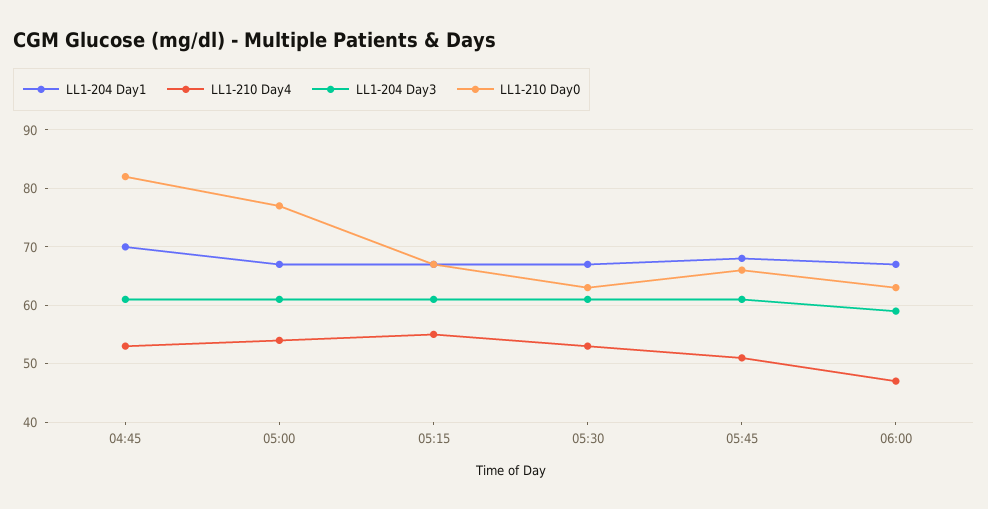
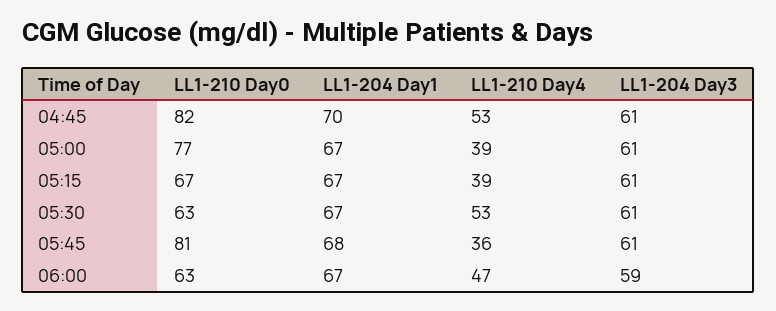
  {
    "LL1-204 Day1": {
      "04:45": 70,
      "05:00": 67,
      "05:15": 67,
      "05:30": 67,
      "05:45": 68,
      "06:00": 67
    },
    "LL1-210 Day4": {
      "04:45": 53,
-     "05:00": 55,
+     "05:00": 39,
-     "05:15": 55,
+     "05:15": 39,
      "05:30": 53,
-     "05:45": 50,
+     "05:45": 36,
      "06:00": 47
    },
    "LL1-204 Day3": {
      "04:45": 61,
      "05:00": 61,
      "05:15": 61,
      "05:30": 61,
      "05:45": 61,
      "06:00": 59
    },
    "LL1-210 Day0": {
      "04:45": 82,
      "05:00": 77,
      "05:15": 67,
      "05:30": 63,
-     "05:45": 65,
+     "05:45": 81,
      "06:00": 63
    }
  }

